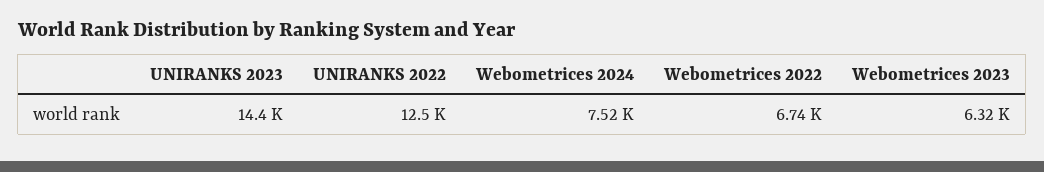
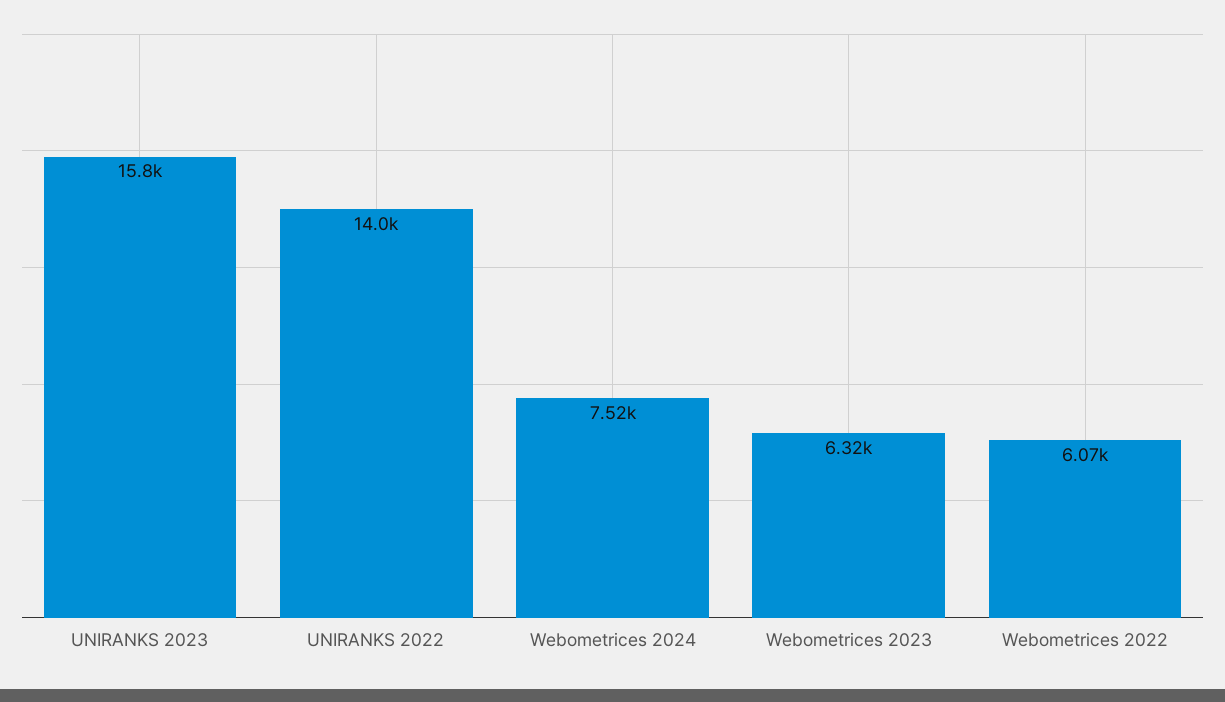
  {
-   "UNIRANKS 2023": 14400,
+   "UNIRANKS 2023": 15800,
-   "UNIRANKS 2022": 12500,
+   "UNIRANKS 2022": 14000,
    "Webometrices 2024": 7520,
-   "Webometrices 2022": 6740,
+   "Webometrices 2022": 6070,
    "Webometrices 2023": 6320
  }

